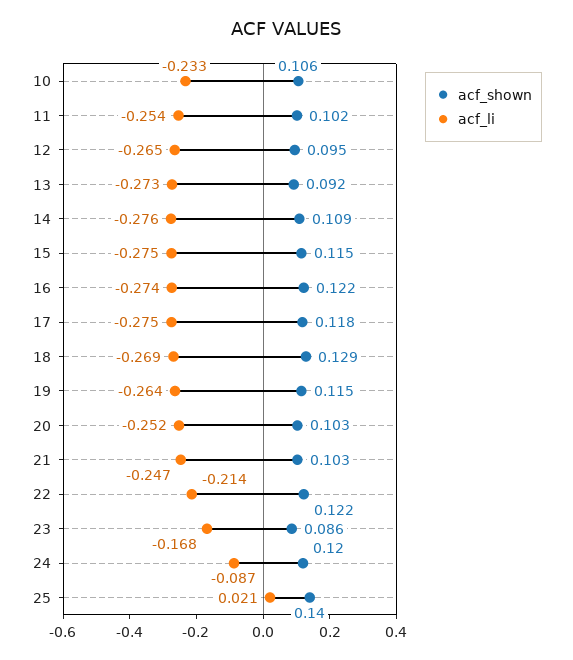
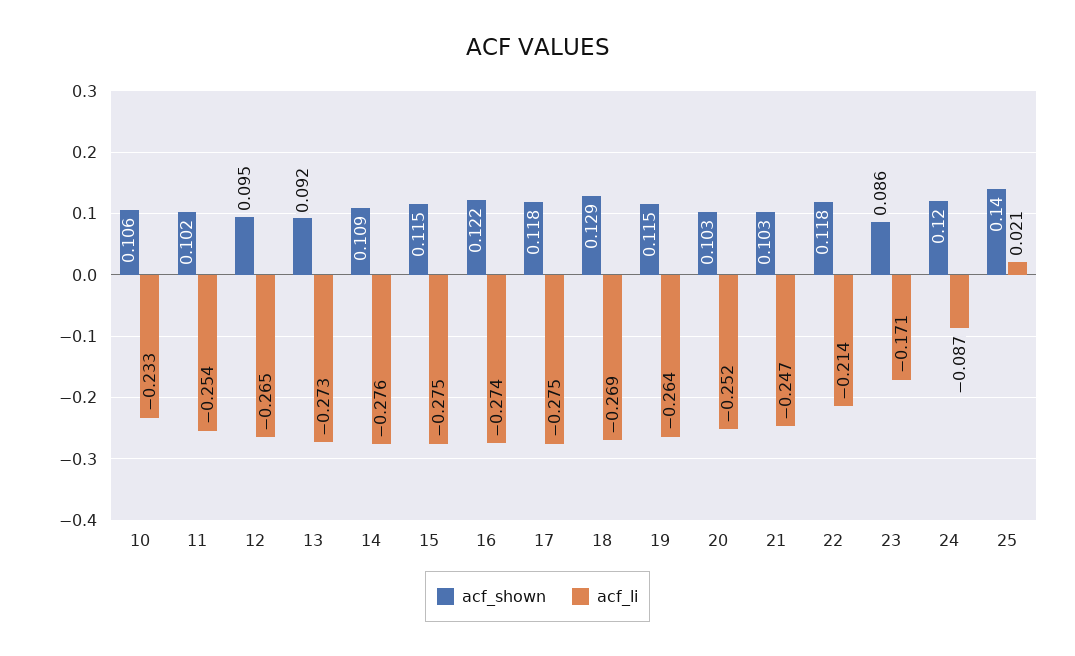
  {
    "acf_shown": {
      "10": 0.106,
      "11": 0.102,
      "12": 0.095,
      "13": 0.092,
      "14": 0.109,
      "15": 0.115,
      "16": 0.122,
      "17": 0.118,
      "18": 0.129,
      "19": 0.115,
      "20": 0.103,
      "21": 0.103,
-     "22": 0.122,
+     "22": 0.118,
      "23": 0.086,
      "24": 0.12,
      "25": 0.14
    },
    "acf_li": {
      "10": -0.233,
      "11": -0.254,
      "12": -0.265,
      "13": -0.273,
      "14": -0.276,
      "15": -0.275,
      "16": -0.274,
      "17": -0.275,
      "18": -0.269,
      "19": -0.264,
      "20": -0.252,
      "21": -0.247,
      "22": -0.214,
-     "23": -0.168,
+     "23": -0.171,
      "24": -0.087,
      "25": 0.021
    }
  }

